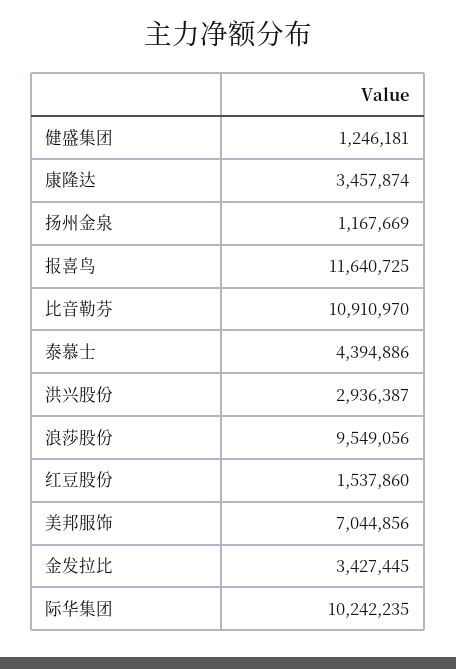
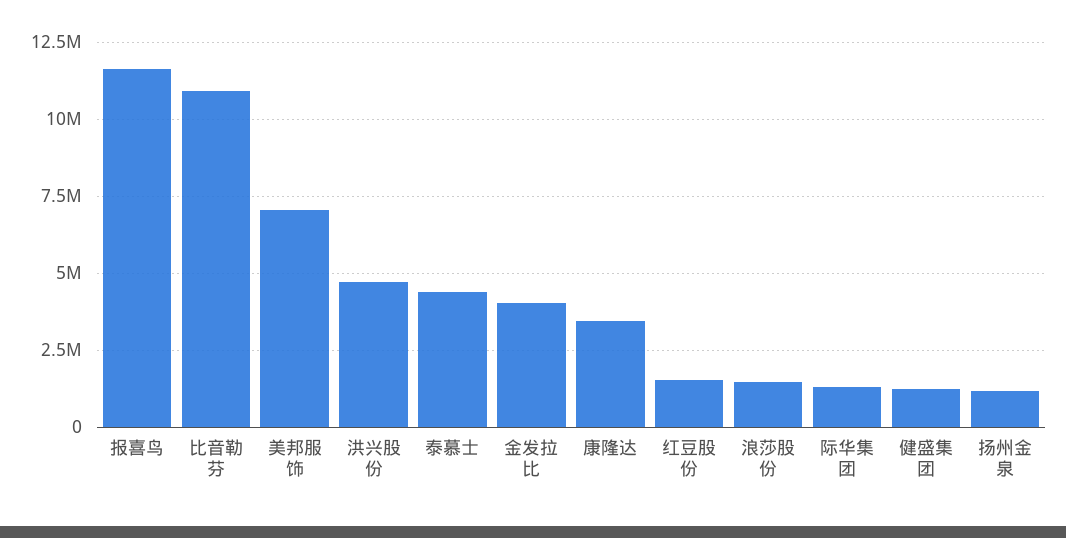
  {
    "健盛集团": 1246181,
    "康隆达": 3457874,
    "扬州金泉": 1167669,
    "报喜鸟": 11640725,
    "比音勒芬": 10910970,
    "泰慕士": 4394886,
-   "洪兴股份": 2936387,
+   "洪兴股份": 4750000,
-   "浪莎股份": 9549056,
+   "浪莎股份": 1500000,
    "红豆股份": 1537860,
    "美邦服饰": 7044856,
-   "金发拉比": 3427445,
+   "金发拉比": 4000000,
-   "际华集团": 10242235
+   "际华集团": 1250000
  }

